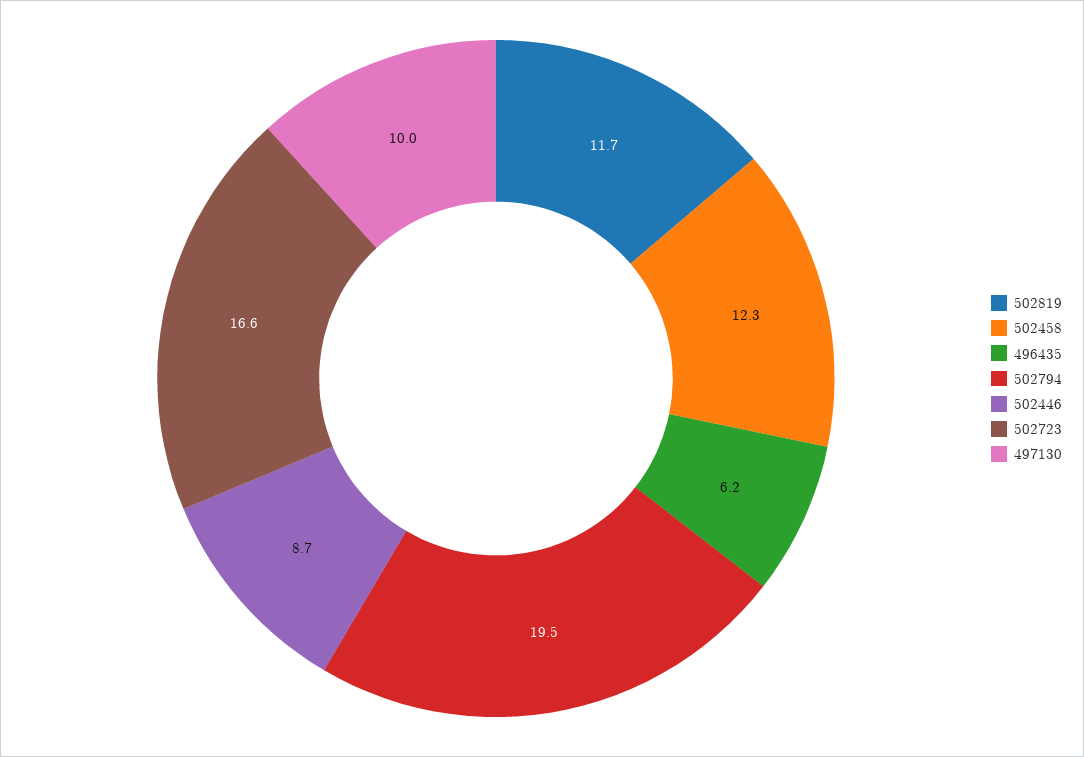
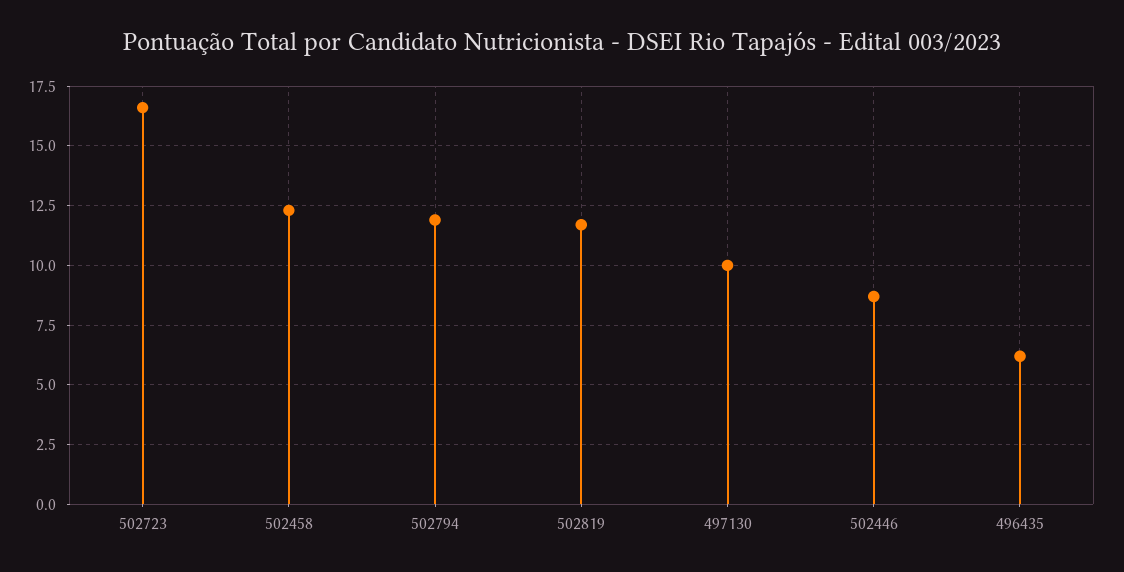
  {
    "502819": 11.7,
    "502458": 12.3,
    "496435": 6.2,
-   "502794": 19.5,
+   "502794": 12,
    "502446": 8.7,
    "502723": 16.6,
    "497130": 10
  }

